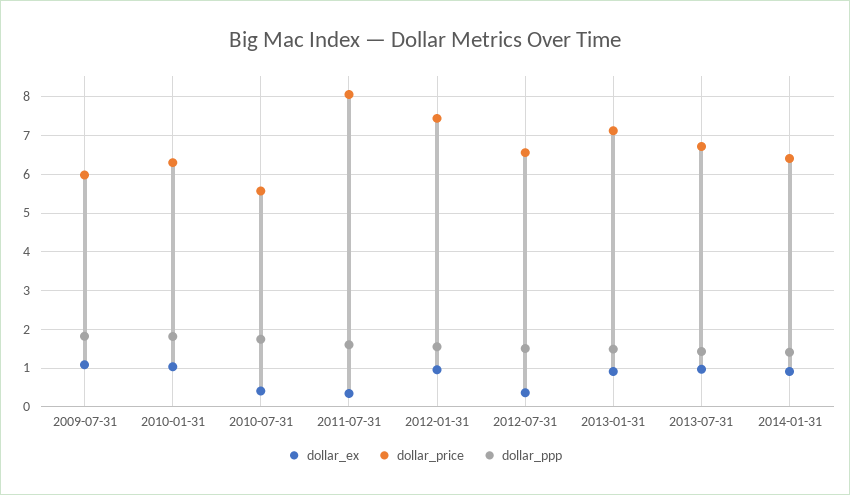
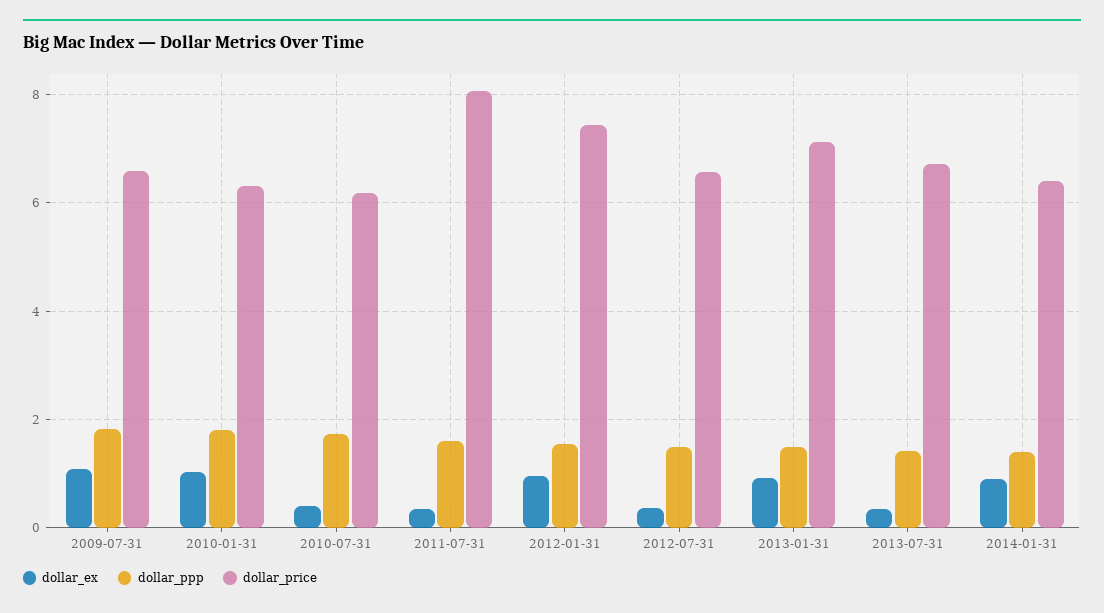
  {
    "dollar_ex": {
      "2009-07-31": 1,
      "2010-01-31": 1,
      "2010-07-31": 0.4,
      "2011-07-31": 0.4,
      "2012-01-31": 1,
      "2012-07-31": 0.4,
      "2013-01-31": 1,
-     "2013-07-31": 1,
+     "2013-07-31": 0.4,
      "2014-01-31": 1
    },
    "dollar_price": {
-     "2009-07-31": 6,
+     "2009-07-31": 6.6,
      "2010-01-31": 6.4,
-     "2010-07-31": 5.6,
+     "2010-07-31": 6.2,
      "2011-07-31": 8,
      "2012-01-31": 7.4,
      "2012-07-31": 6.6,
      "2013-01-31": 7.2,
      "2013-07-31": 6.8,
      "2014-01-31": 6.4
    },
    "dollar_ppp": {
      "2009-07-31": 1.8,
      "2010-01-31": 1.8,
      "2010-07-31": 1.8,
      "2011-07-31": 1.6,
      "2012-01-31": 1.6,
      "2012-07-31": 1.6,
      "2013-01-31": 1.4,
      "2013-07-31": 1.4,
      "2014-01-31": 1.4
    }
  }

